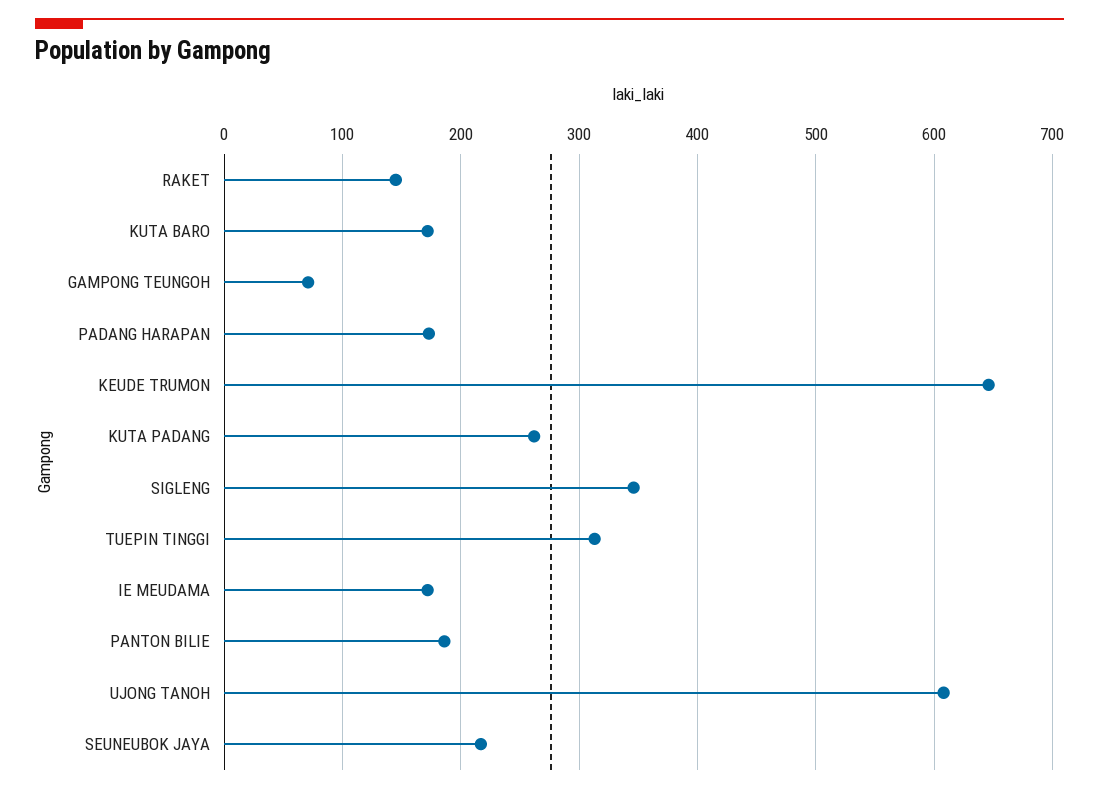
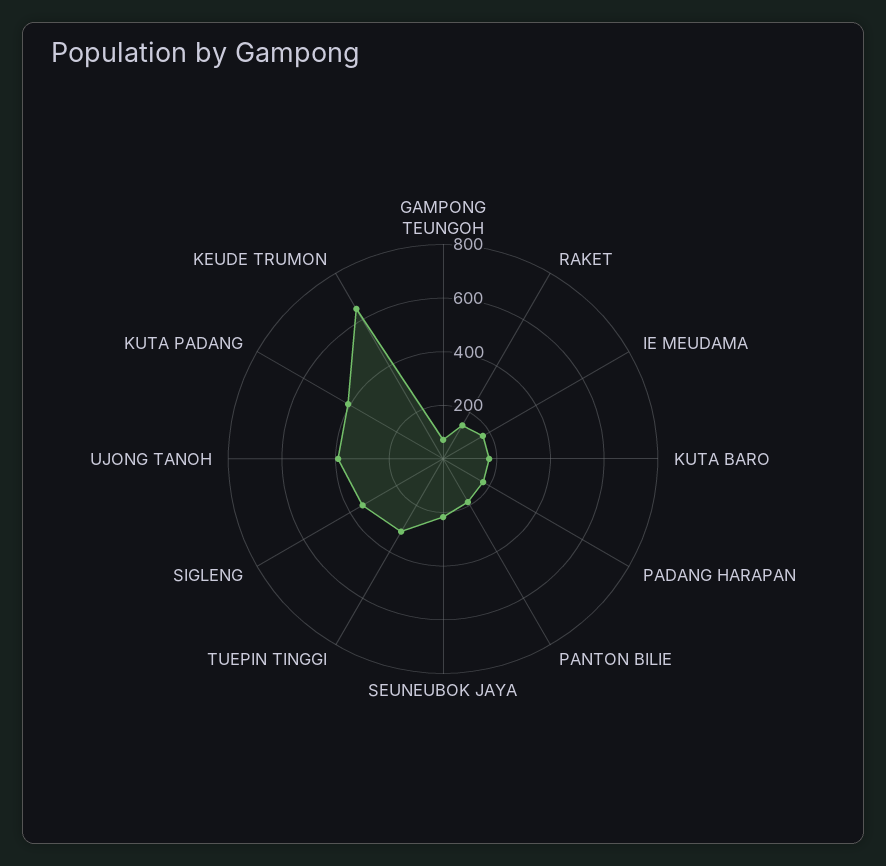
  {
    "RAKET": 150,
    "KUTA BARO": 170,
    "GAMPONG TEUNGOH": 70,
    "PADANG HARAPAN": 170,
    "KEUDE TRUMON": 650,
-   "KUTA PADANG": 260,
+   "KUTA PADANG": 400,
    "SIGLENG": 350,
    "TUEPIN TINGGI": 310,
    "IE MEUDAMA": 170,
    "PANTON BILIE": 190,
-   "UJONG TANOH": 610,
+   "UJONG TANOH": 400,
    "SEUNEUBOK JAYA": 220
  }

